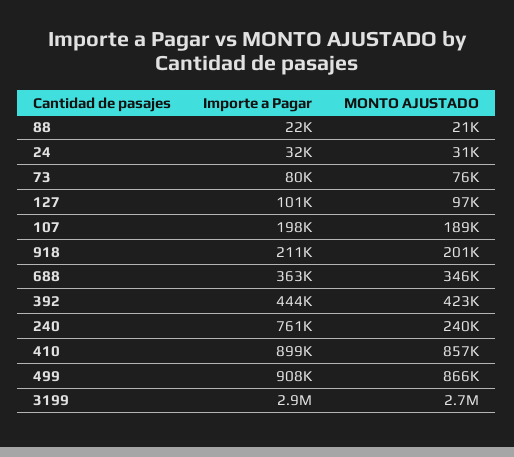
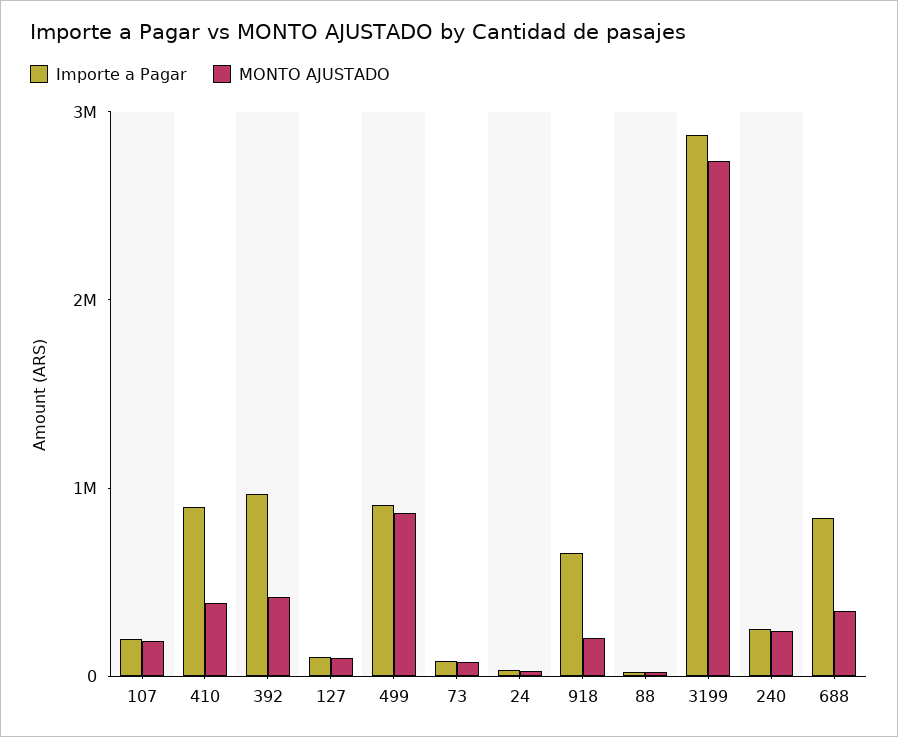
  {
    "Importe a Pagar": {
      "88": 22000,
      "24": 32000,
      "73": 80000,
      "127": 101000,
      "107": 198000,
-     "918": 211000,
+     "918": 600000,
-     "688": 363000,
+     "688": 800000,
-     "392": 444000,
+     "392": 1000000,
-     "240": 761000,
+     "240": 200000,
      "410": 899000,
      "499": 908000,
      "3199": 2900000
    },
    "MONTO AJUSTADO": {
      "88": 21000,
      "24": 31000,
      "73": 76000,
      "127": 97000,
      "107": 189000,
      "918": 201000,
      "688": 346000,
      "392": 423000,
      "240": 240000,
-     "410": 857000,
+     "410": 400000,
      "499": 866000,
      "3199": 2700000
    }
  }

